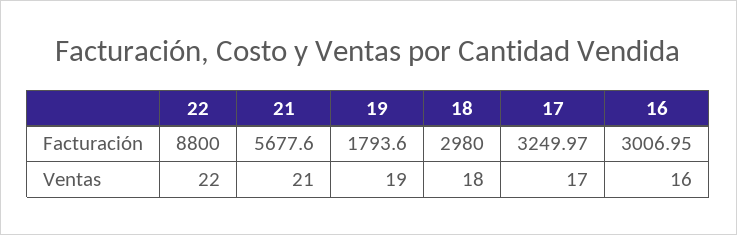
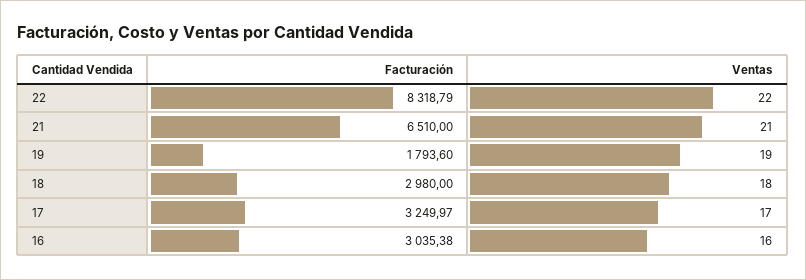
  {
    "22": {
-     "Facturación": 8800,
+     "Facturación": 8318.79,
      "Ventas": 22
    },
    "21": {
-     "Facturación": 5677.6,
+     "Facturación": 6510,
      "Ventas": 21
    },
    "19": {
      "Facturación": 1793.6,
      "Ventas": 19
    },
    "18": {
      "Facturación": 2980,
      "Ventas": 18
    },
    "17": {
      "Facturación": 3249.97,
      "Ventas": 17
    },
    "16": {
-     "Facturación": 3006.95,
+     "Facturación": 3035.38,
      "Ventas": 16
    }
  }

